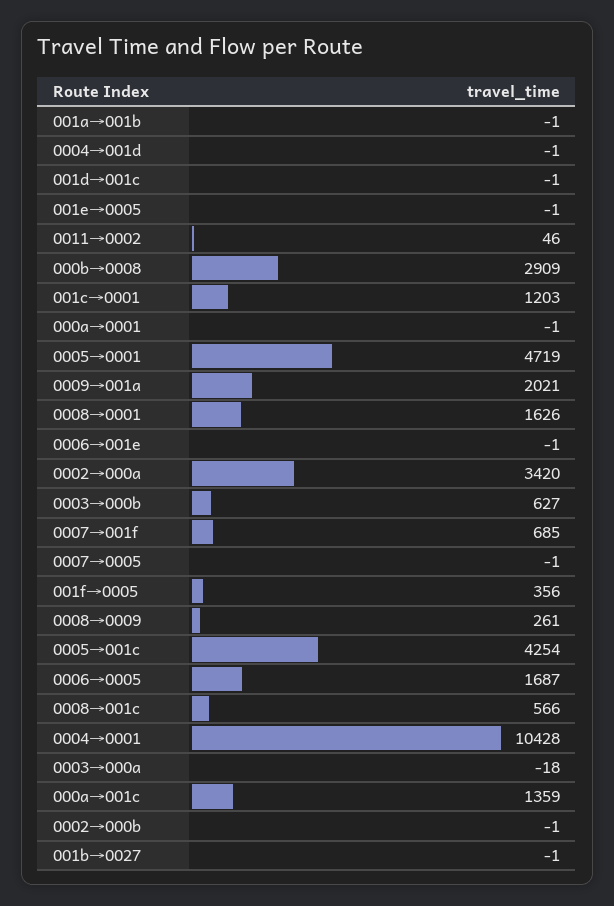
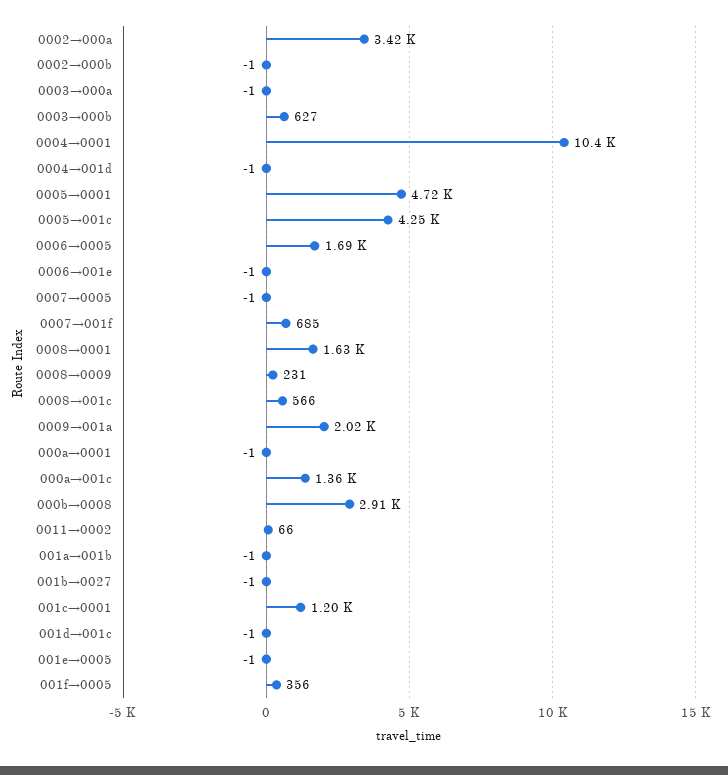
  {
    "001a→001b": -1,
    "0004→001d": -1,
    "001d→001c": -1,
    "001e→0005": -1,
-   "0011→0002": 46,
+   "0011→0002": 66,
    "000b→0008": 2909,
    "001c→0001": 1203,
    "000a→0001": -1,
    "0005→0001": 4719,
    "0009→001a": 2021,
    "0008→0001": 1626,
    "0006→001e": -1,
    "0002→000a": 3420,
    "0003→000b": 627,
    "0007→001f": 685,
    "0007→0005": -1,
    "001f→0005": 356,
-   "0008→0009": 261,
+   "0008→0009": 231,
    "0005→001c": 4254,
    "0006→0005": 1687,
    "0008→001c": 566,
    "0004→0001": 10428,
-   "0003→000a": -18,
+   "0003→000a": -1,
    "000a→001c": 1359,
    "0002→000b": -1,
    "001b→0027": -1
  }

